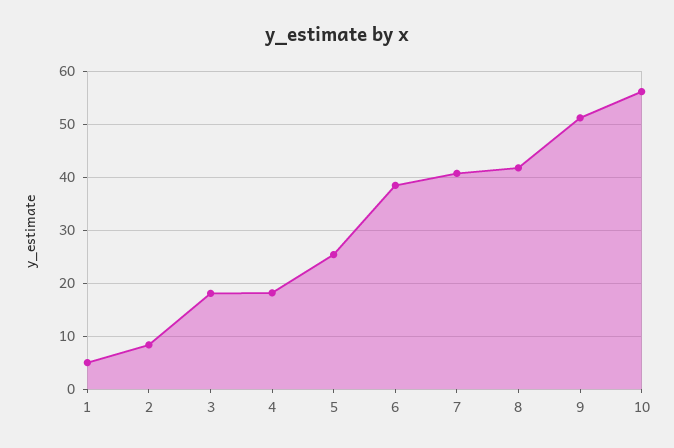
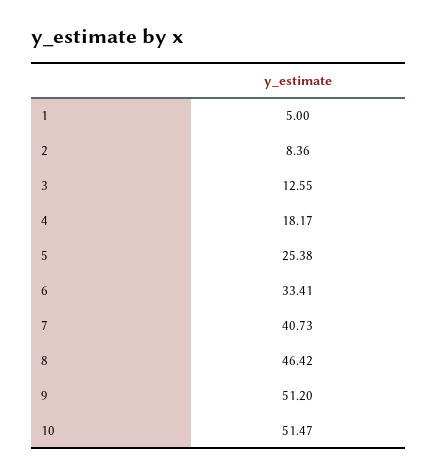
  {
    "1": 5,
    "2": 8.36,
-   "3": 18,
+   "3": 12.55,
    "4": 18.17,
    "5": 25.38,
-   "6": 38,
+   "6": 33.41,
    "7": 40.73,
-   "8": 42,
+   "8": 46.42,
    "9": 51.2,
-   "10": 56
+   "10": 51.47
  }

